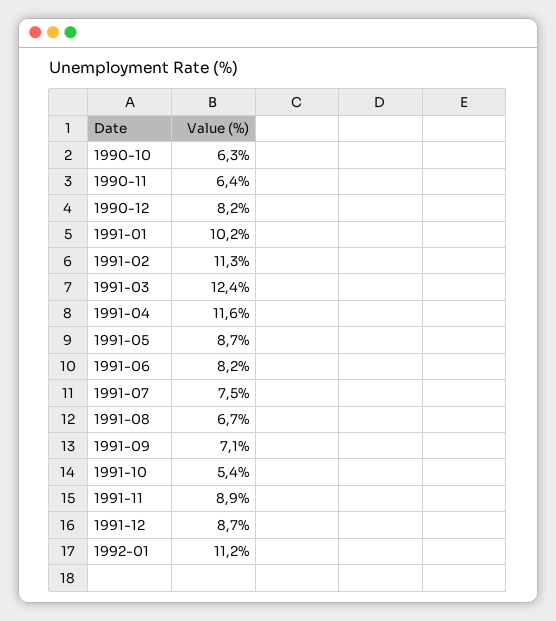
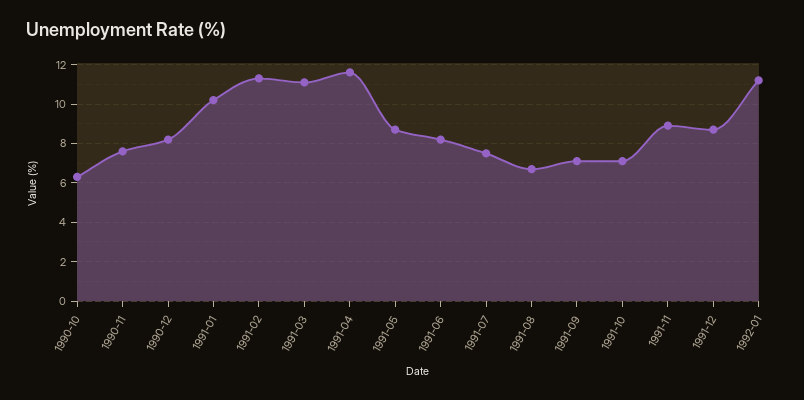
  {
    "1990-10": 6.3,
-   "1990-11": 6.4,
+   "1990-11": 7.5,
    "1990-12": 8.2,
    "1991-01": 10.2,
    "1991-02": 11.3,
-   "1991-03": 12.4,
+   "1991-03": 11,
    "1991-04": 11.6,
    "1991-05": 8.7,
    "1991-06": 8.2,
    "1991-07": 7.5,
    "1991-08": 6.7,
    "1991-09": 7.1,
-   "1991-10": 5.4,
+   "1991-10": 7,
    "1991-11": 8.9,
    "1991-12": 8.7,
    "1992-01": 11.2
  }

